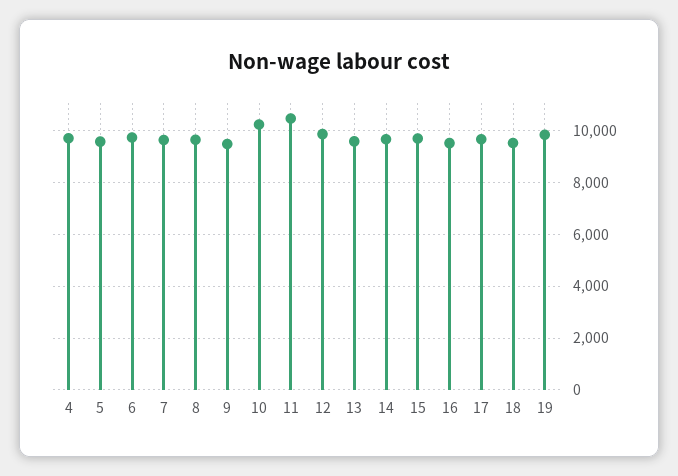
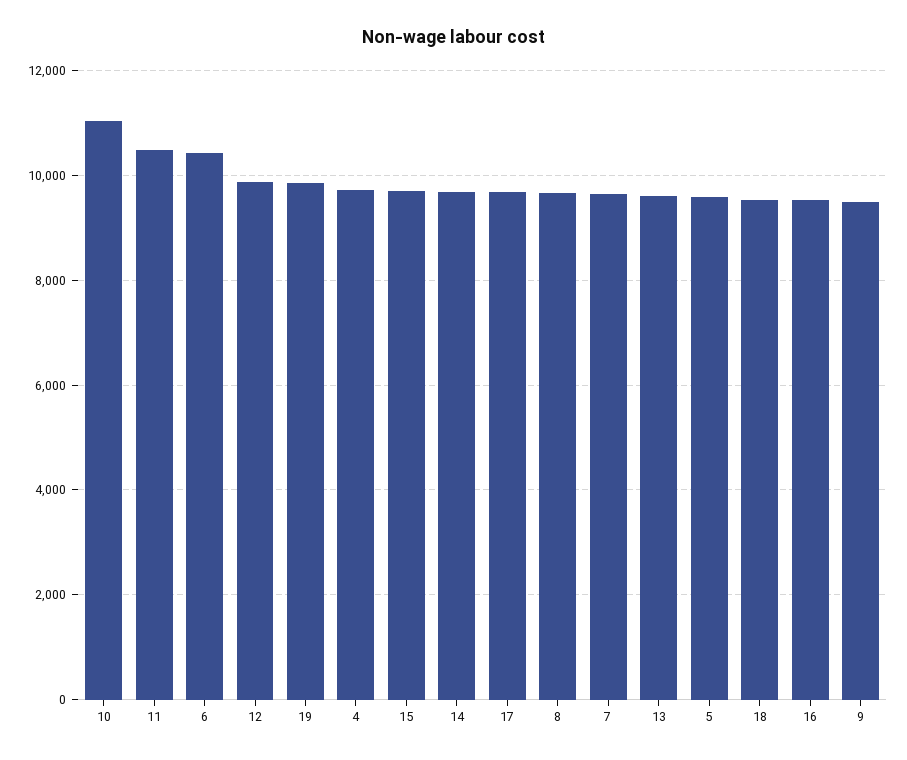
  {
    "4": 9800,
    "5": 9600,
-   "6": 9750,
+   "6": 10400,
    "7": 9600,
    "8": 9600,
    "9": 9400,
-   "10": 10250,
+   "10": 11000,
    "11": 10400,
    "12": 9800,
    "13": 9600,
    "14": 9600,
    "15": 9800,
    "16": 9600,
    "17": 9600,
    "18": 9600,
    "19": 9800
  }

